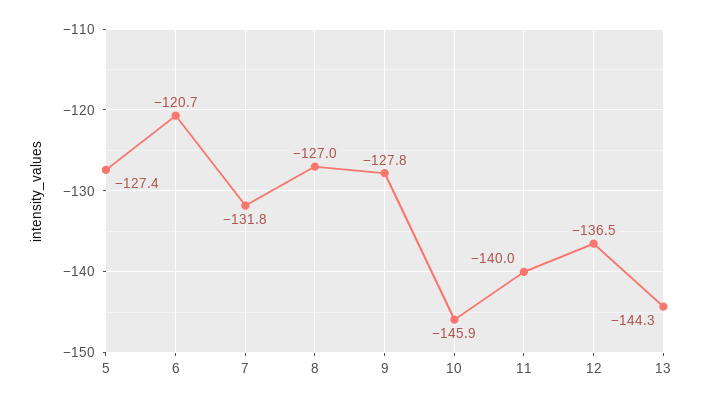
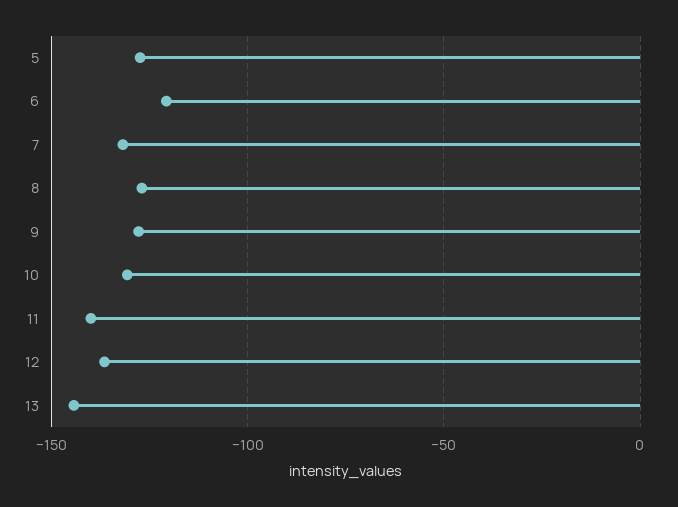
  {
    "5": -127.4,
    "6": -120.7,
    "7": -131.8,
    "8": -127,
    "9": -127.8,
-   "10": -145.9,
+   "10": -130,
    "11": -140,
    "12": -136.5,
    "13": -144.3
  }

